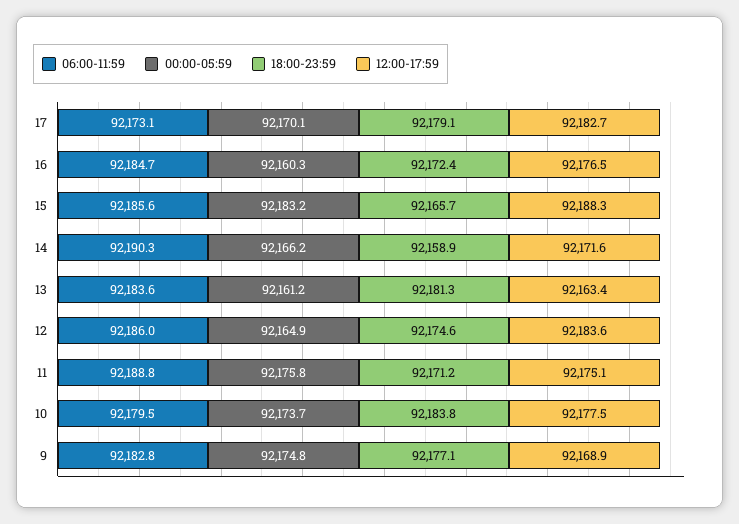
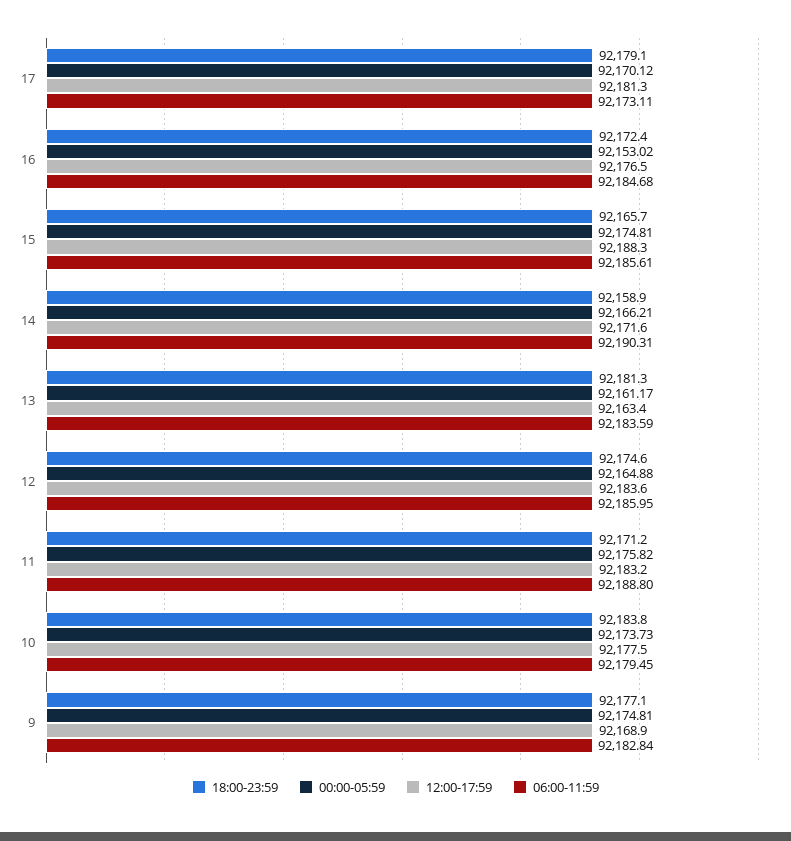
  {
    "06:00-11:59": {
      "17": 92173.11,
      "16": 92184.68,
      "15": 92185.61,
      "14": 92190.31,
      "13": 92183.59,
      "12": 92185.95,
      "11": 92188.8,
      "10": 92179.45,
      "9": 92182.84
    },
    "00:00-05:59": {
      "17": 92170.12,
-     "16": 92160.3,
+     "16": 92153.02,
-     "15": 92183.2,
+     "15": 92174.81,
      "14": 92166.21,
      "13": 92161.17,
      "12": 92164.88,
      "11": 92175.82,
      "10": 92173.73,
      "9": 92174.81
    },
    "18:00-23:59": {
      "17": 92179.1,
      "16": 92172.4,
      "15": 92165.7,
      "14": 92158.9,
      "13": 92181.3,
      "12": 92174.6,
      "11": 92171.2,
      "10": 92183.8,
      "9": 92177.1
    },
    "12:00-17:59": {
-     "17": 92182.7,
+     "17": 92181.3,
      "16": 92176.5,
      "15": 92188.3,
      "14": 92171.6,
      "13": 92163.4,
      "12": 92183.6,
-     "11": 92175.1,
+     "11": 92183.2,
      "10": 92177.5,
      "9": 92168.9
    }
  }

